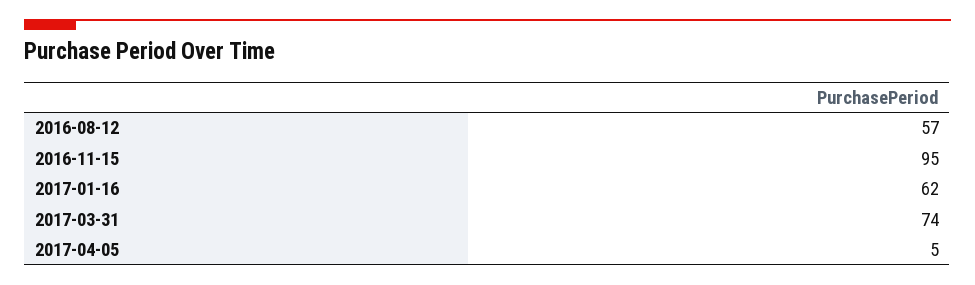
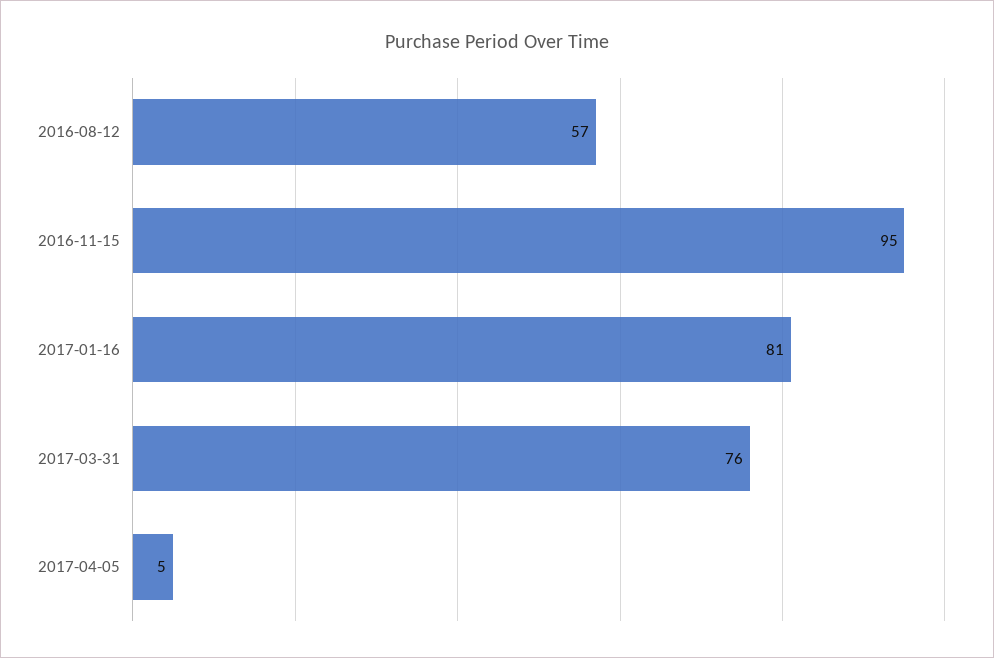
  {
    "2016-08-12": 57,
    "2016-11-15": 95,
-   "2017-01-16": 62,
+   "2017-01-16": 81,
-   "2017-03-31": 74,
+   "2017-03-31": 76,
    "2017-04-05": 5
  }

